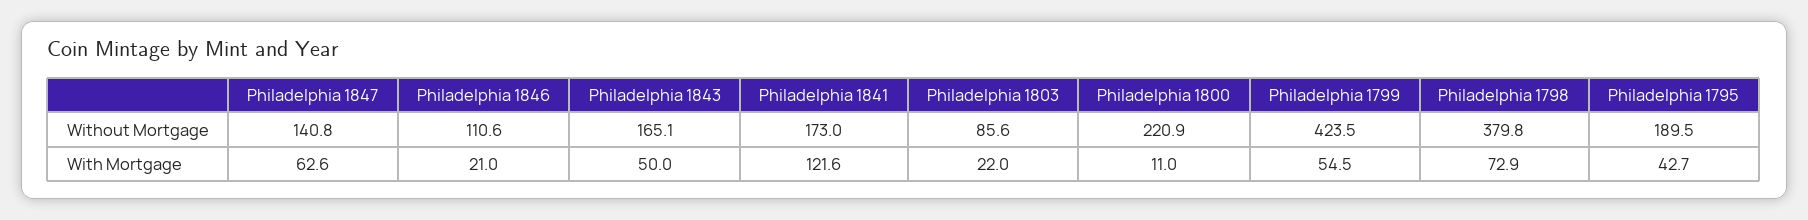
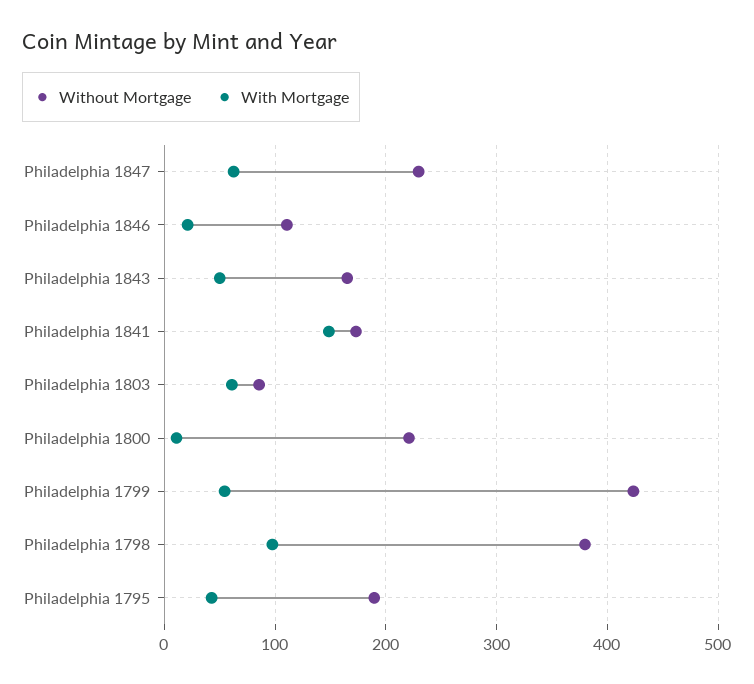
  {
    "Without Mortgage": {
-     "Philadelphia 1847": 140.8,
+     "Philadelphia 1847": 230,
      "Philadelphia 1846": 110.6,
      "Philadelphia 1843": 165.1,
      "Philadelphia 1841": 173,
      "Philadelphia 1803": 85.6,
      "Philadelphia 1800": 220.9,
      "Philadelphia 1799": 423.5,
      "Philadelphia 1798": 379.8,
      "Philadelphia 1795": 189.5
    },
    "With Mortgage": {
      "Philadelphia 1847": 62.6,
      "Philadelphia 1846": 21,
      "Philadelphia 1843": 50,
-     "Philadelphia 1841": 121.6,
+     "Philadelphia 1841": 150,
-     "Philadelphia 1803": 22,
+     "Philadelphia 1803": 60,
      "Philadelphia 1800": 11,
      "Philadelphia 1799": 54.5,
-     "Philadelphia 1798": 72.9,
+     "Philadelphia 1798": 100,
      "Philadelphia 1795": 42.7
    }
  }

